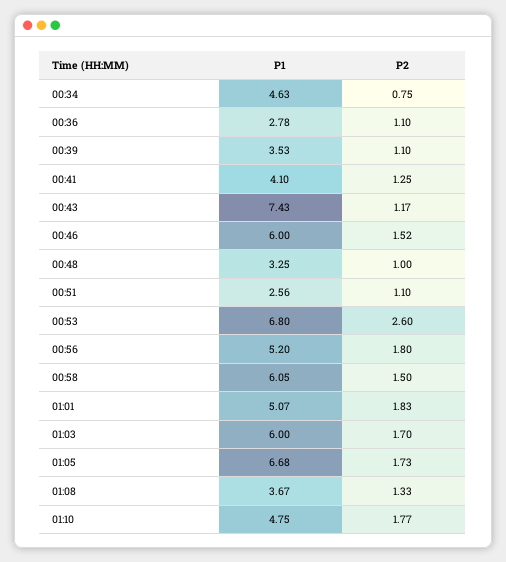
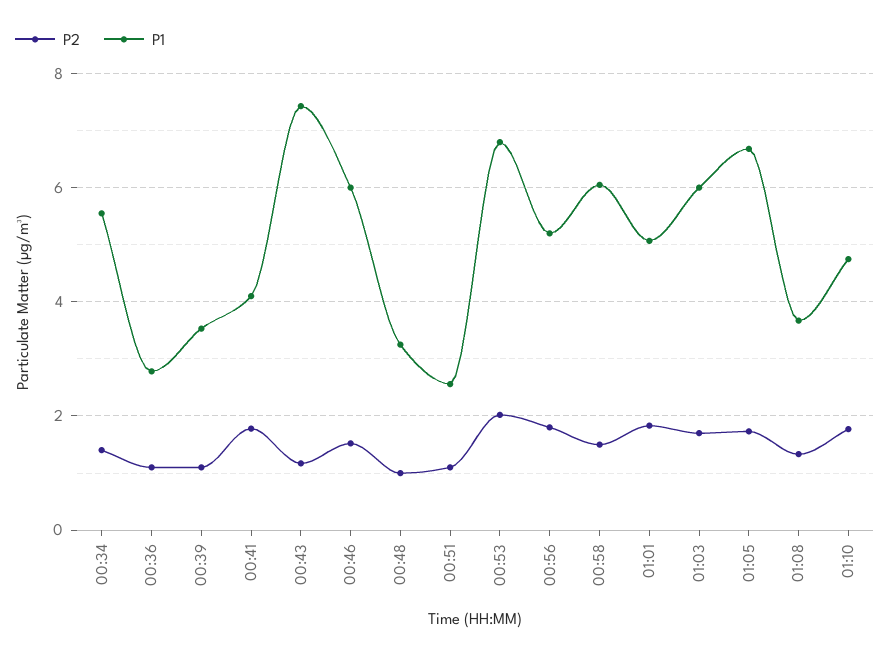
  {
    "P1": {
-     "00:34": 4.63,
+     "00:34": 5.6,
      "00:36": 2.78,
      "00:39": 3.53,
      "00:41": 4.1,
      "00:43": 7.43,
      "00:46": 6,
      "00:48": 3.25,
      "00:51": 2.56,
      "00:53": 6.8,
      "00:56": 5.2,
      "00:58": 6.05,
      "01:01": 5.07,
      "01:03": 6,
      "01:05": 6.68,
      "01:08": 3.67,
      "01:10": 4.75
    },
    "P2": {
-     "00:34": 0.75,
+     "00:34": 1.4,
      "00:36": 1.1,
      "00:39": 1.1,
-     "00:41": 1.25,
+     "00:41": 1.8,
      "00:43": 1.17,
      "00:46": 1.52,
      "00:48": 1,
      "00:51": 1.1,
-     "00:53": 2.6,
+     "00:53": 2,
      "00:56": 1.8,
      "00:58": 1.5,
      "01:01": 1.83,
      "01:03": 1.7,
      "01:05": 1.73,
      "01:08": 1.33,
      "01:10": 1.77
    }
  }

